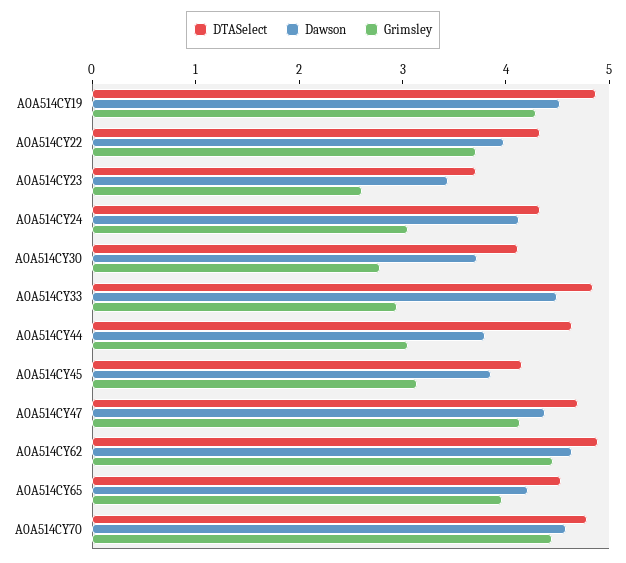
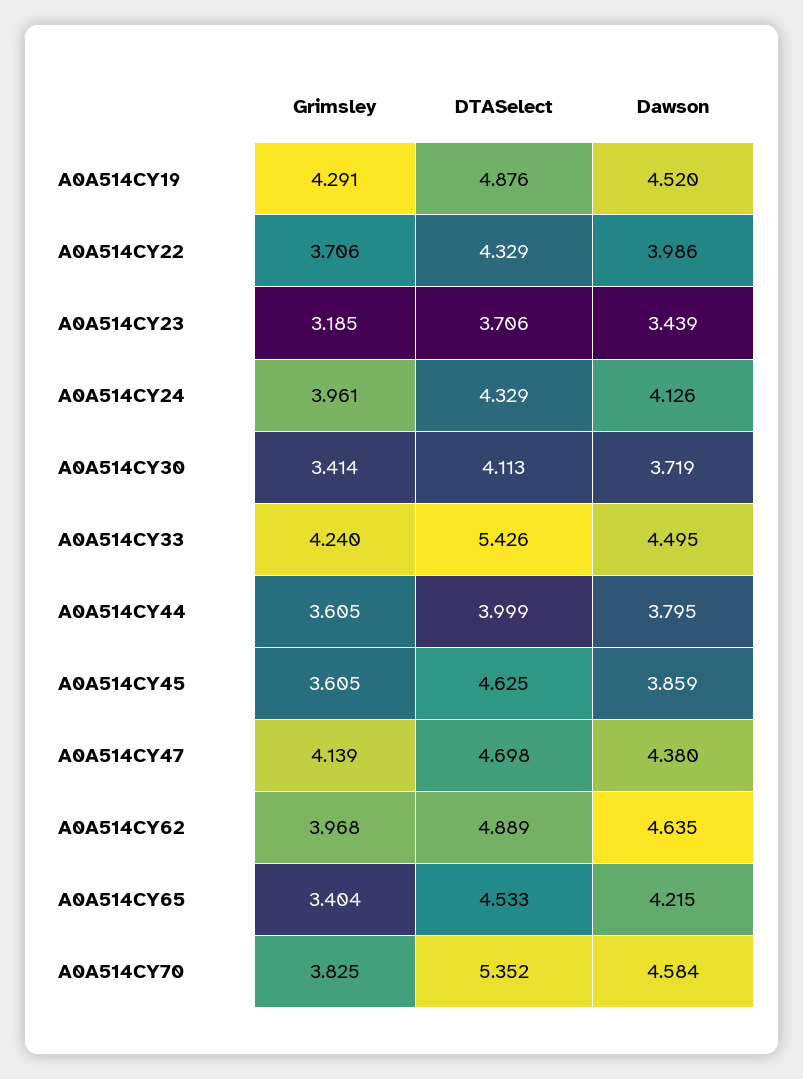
  {
    "DTASelect": {
      "A0A514CY19": 4.876,
      "A0A514CY22": 4.329,
      "A0A514CY23": 3.706,
      "A0A514CY24": 4.329,
      "A0A514CY30": 4.113,
-     "A0A514CY33": 4.8,
+     "A0A514CY33": 5.426,
-     "A0A514CY44": 4.6,
+     "A0A514CY44": 3.999,
-     "A0A514CY45": 4.2,
+     "A0A514CY45": 4.625,
      "A0A514CY47": 4.698,
      "A0A514CY62": 4.889,
      "A0A514CY65": 4.533,
-     "A0A514CY70": 4.8
+     "A0A514CY70": 5.352
    },
    "Dawson": {
      "A0A514CY19": 4.52,
      "A0A514CY22": 3.986,
      "A0A514CY23": 3.439,
      "A0A514CY24": 4.126,
      "A0A514CY30": 3.719,
      "A0A514CY33": 4.495,
      "A0A514CY44": 3.795,
      "A0A514CY45": 3.859,
      "A0A514CY47": 4.38,
      "A0A514CY62": 4.635,
      "A0A514CY65": 4.215,
      "A0A514CY70": 4.584
    },
    "Grimsley": {
      "A0A514CY19": 4.291,
      "A0A514CY22": 3.706,
-     "A0A514CY23": 2.6,
+     "A0A514CY23": 3.185,
-     "A0A514CY24": 3,
+     "A0A514CY24": 3.961,
-     "A0A514CY30": 2.8,
+     "A0A514CY30": 3.414,
-     "A0A514CY33": 3,
+     "A0A514CY33": 4.24,
-     "A0A514CY44": 3,
+     "A0A514CY44": 3.605,
-     "A0A514CY45": 3.2,
+     "A0A514CY45": 3.605,
      "A0A514CY47": 4.139,
-     "A0A514CY62": 4.4,
+     "A0A514CY62": 3.968,
-     "A0A514CY65": 4,
+     "A0A514CY65": 3.404,
-     "A0A514CY70": 4.4
+     "A0A514CY70": 3.825
    }
  }

